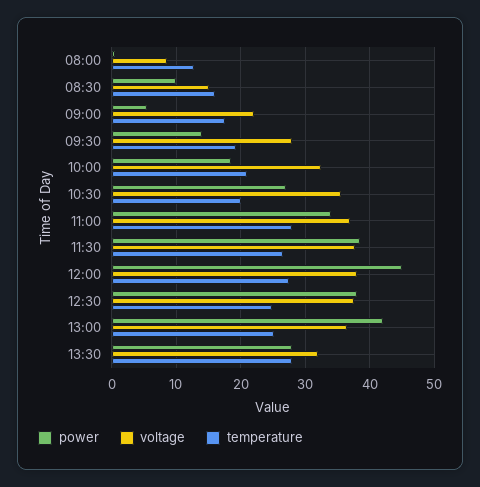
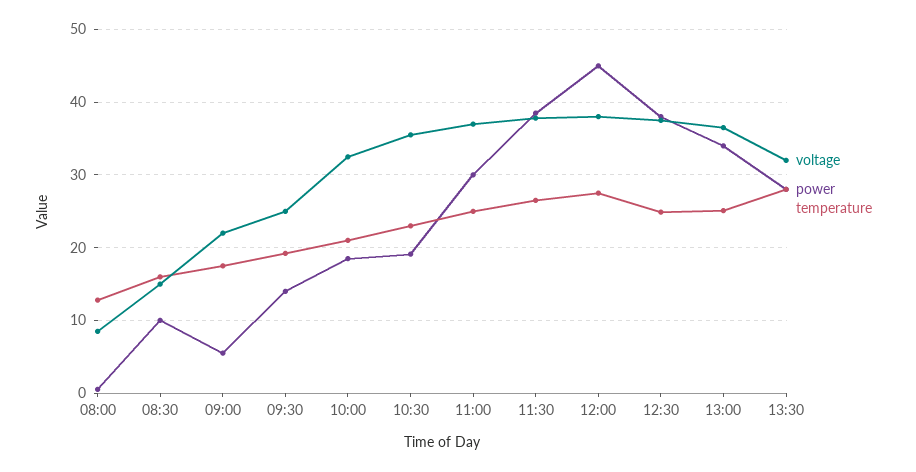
  {
    "power": {
      "08:00": 1,
      "08:30": 10,
      "09:00": 6,
      "09:30": 14,
      "10:00": 19,
-     "10:30": 27,
+     "10:30": 19,
-     "11:00": 34,
+     "11:00": 30,
      "11:30": 39,
      "12:00": 45,
      "12:30": 38,
-     "13:00": 42,
+     "13:00": 34,
      "13:30": 28
    },
    "voltage": {
      "08:00": 9,
      "08:30": 15,
      "09:00": 22,
-     "09:30": 28,
+     "09:30": 25,
      "10:00": 33,
      "10:30": 36,
      "11:00": 37,
      "11:30": 38,
      "12:00": 38,
      "12:30": 38,
      "13:00": 37,
      "13:30": 32
    },
    "temperature": {
      "08:00": 13,
      "08:30": 16,
      "09:00": 18,
      "09:30": 19,
      "10:00": 21,
-     "10:30": 20,
+     "10:30": 23,
-     "11:00": 28,
+     "11:00": 25,
      "11:30": 27,
      "12:00": 28,
      "12:30": 25,
      "13:00": 25,
      "13:30": 28
    }
  }

